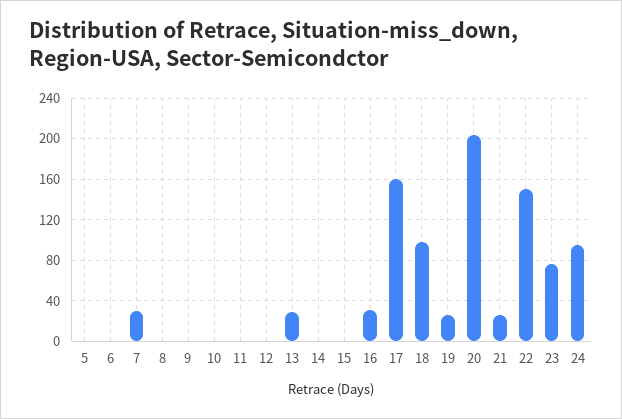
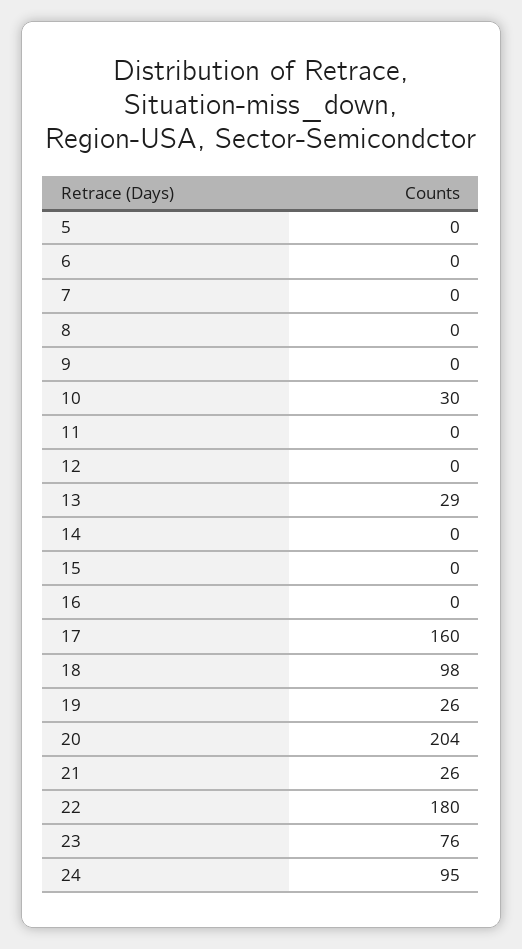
  {
    "5": 0,
    "6": 0,
-   "7": 30,
+   "7": 0,
    "8": 0,
    "9": 0,
-   "10": 0,
+   "10": 30,
    "11": 0,
    "12": 0,
    "13": 29,
    "14": 0,
    "15": 0,
-   "16": 30,
+   "16": 0,
    "17": 160,
    "18": 98,
    "19": 26,
    "20": 204,
    "21": 26,
-   "22": 150,
+   "22": 180,
    "23": 76,
    "24": 95
  }

